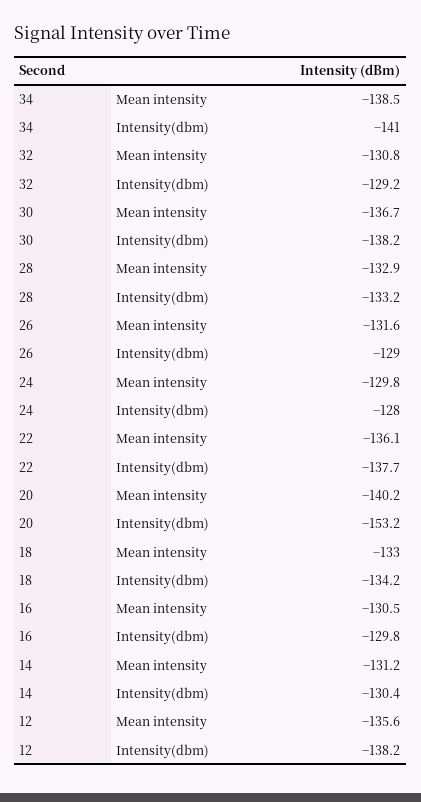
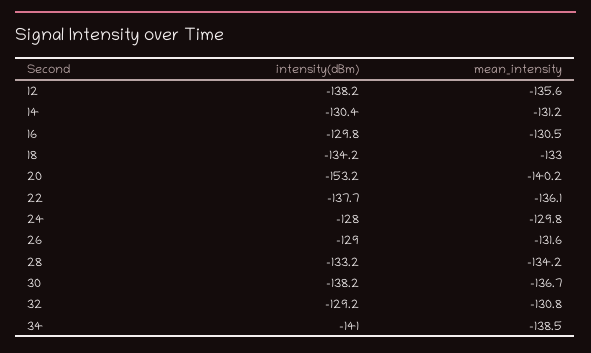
  {
    "34": {
      "Mean intensity": -138.5,
      "Intensity(dbm)": -141
    },
    "32": {
      "Mean intensity": -130.8,
      "Intensity(dbm)": -129.2
    },
    "30": {
      "Mean intensity": -136.7,
      "Intensity(dbm)": -138.2
    },
    "28": {
-     "Mean intensity": -132.9,
+     "Mean intensity": -134.2,
      "Intensity(dbm)": -133.2
    },
    "26": {
      "Mean intensity": -131.6,
      "Intensity(dbm)": -129
    },
    "24": {
      "Mean intensity": -129.8,
      "Intensity(dbm)": -128
    },
    "22": {
      "Mean intensity": -136.1,
      "Intensity(dbm)": -137.7
    },
    "20": {
      "Mean intensity": -140.2,
      "Intensity(dbm)": -153.2
    },
    "18": {
      "Mean intensity": -133,
      "Intensity(dbm)": -134.2
    },
    "16": {
      "Mean intensity": -130.5,
      "Intensity(dbm)": -129.8
    },
    "14": {
      "Mean intensity": -131.2,
      "Intensity(dbm)": -130.4
    },
    "12": {
      "Mean intensity": -135.6,
      "Intensity(dbm)": -138.2
    }
  }

